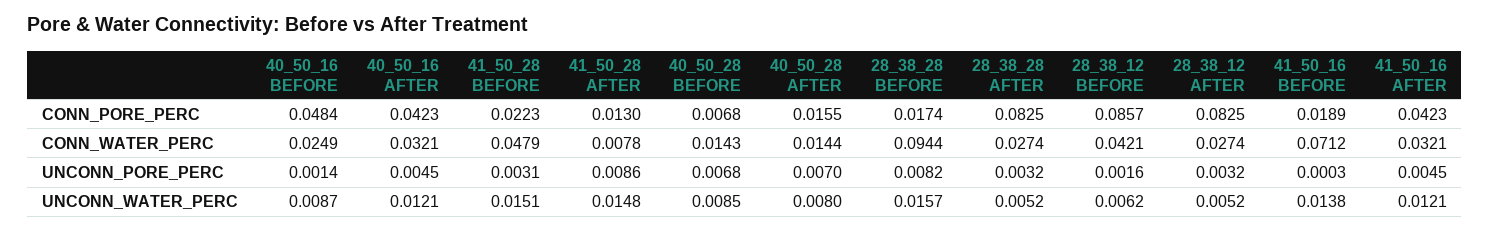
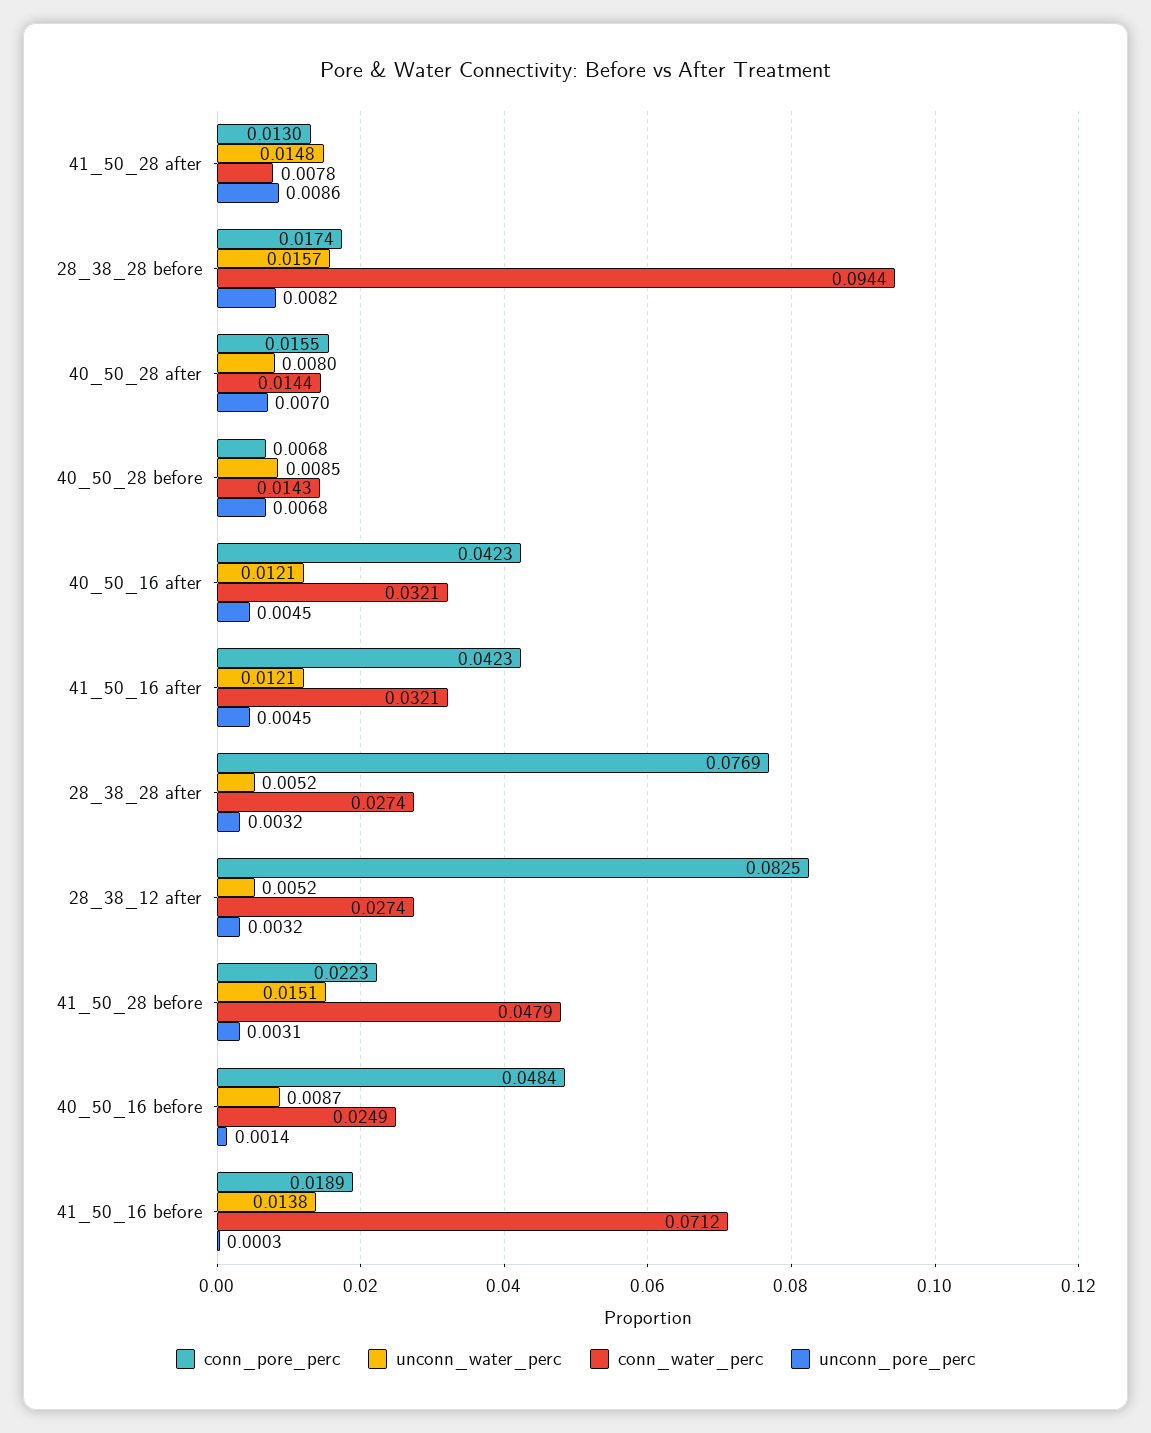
  {
    "CONN_PORE_PERC": {
      "40_50_16 BEFORE": 0.0484,
      "40_50_16 AFTER": 0.0423,
      "41_50_28 BEFORE": 0.0223,
      "41_50_28 AFTER": 0.013,
      "40_50_28 BEFORE": 0.0068,
      "40_50_28 AFTER": 0.0155,
      "28_38_28 BEFORE": 0.0174,
-     "28_38_28 AFTER": 0.0825,
+     "28_38_28 AFTER": 0.0769,
-     "28_38_12 BEFORE": 0.0857,
      "28_38_12 AFTER": 0.0825,
      "41_50_16 BEFORE": 0.0189,
      "41_50_16 AFTER": 0.0423
    },
    "CONN_WATER_PERC": {
      "40_50_16 BEFORE": 0.0249,
      "40_50_16 AFTER": 0.0321,
      "41_50_28 BEFORE": 0.0479,
      "41_50_28 AFTER": 0.0078,
      "40_50_28 BEFORE": 0.0143,
      "40_50_28 AFTER": 0.0144,
      "28_38_28 BEFORE": 0.0944,
      "28_38_28 AFTER": 0.0274,
-     "28_38_12 BEFORE": 0.0421,
      "28_38_12 AFTER": 0.0274,
      "41_50_16 BEFORE": 0.0712,
      "41_50_16 AFTER": 0.0321
    },
    "UNCONN_PORE_PERC": {
      "40_50_16 BEFORE": 0.0014,
      "40_50_16 AFTER": 0.0045,
      "41_50_28 BEFORE": 0.0031,
      "41_50_28 AFTER": 0.0086,
      "40_50_28 BEFORE": 0.0068,
      "40_50_28 AFTER": 0.007,
      "28_38_28 BEFORE": 0.0082,
      "28_38_28 AFTER": 0.0032,
-     "28_38_12 BEFORE": 0.0016,
      "28_38_12 AFTER": 0.0032,
      "41_50_16 BEFORE": 0.0003,
      "41_50_16 AFTER": 0.0045
    },
    "UNCONN_WATER_PERC": {
      "40_50_16 BEFORE": 0.0087,
      "40_50_16 AFTER": 0.0121,
      "41_50_28 BEFORE": 0.0151,
      "41_50_28 AFTER": 0.0148,
      "40_50_28 BEFORE": 0.0085,
      "40_50_28 AFTER": 0.008,
      "28_38_28 BEFORE": 0.0157,
      "28_38_28 AFTER": 0.0052,
-     "28_38_12 BEFORE": 0.0062,
      "28_38_12 AFTER": 0.0052,
      "41_50_16 BEFORE": 0.0138,
      "41_50_16 AFTER": 0.0121
    }
  }

